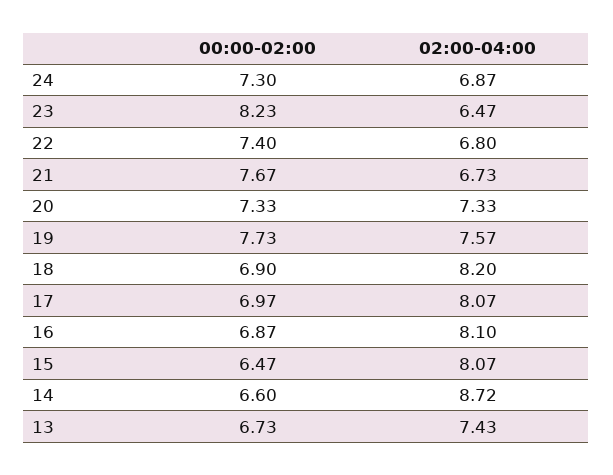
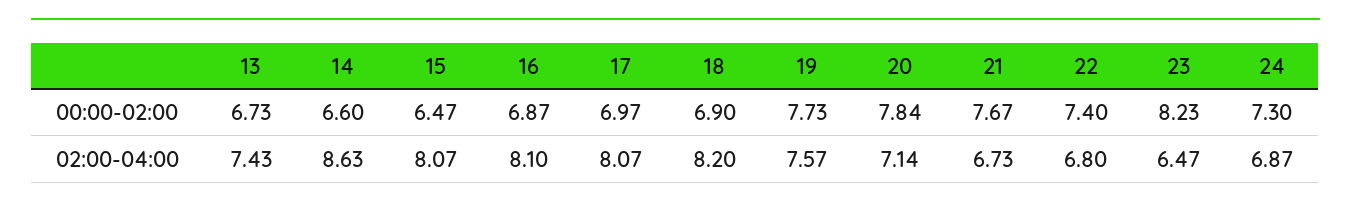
  {
    "00:00-02:00": {
      "24": 7.3,
      "23": 8.23,
      "22": 7.4,
      "21": 7.67,
-     "20": 7.33,
+     "20": 7.84,
      "19": 7.73,
      "18": 6.9,
      "17": 6.97,
      "16": 6.87,
      "15": 6.47,
      "14": 6.6,
      "13": 6.73
    },
    "02:00-04:00": {
      "24": 6.87,
      "23": 6.47,
      "22": 6.8,
      "21": 6.73,
-     "20": 7.33,
+     "20": 7.14,
      "19": 7.57,
      "18": 8.2,
      "17": 8.07,
      "16": 8.1,
      "15": 8.07,
-     "14": 8.72,
+     "14": 8.63,
      "13": 7.43
    }
  }

